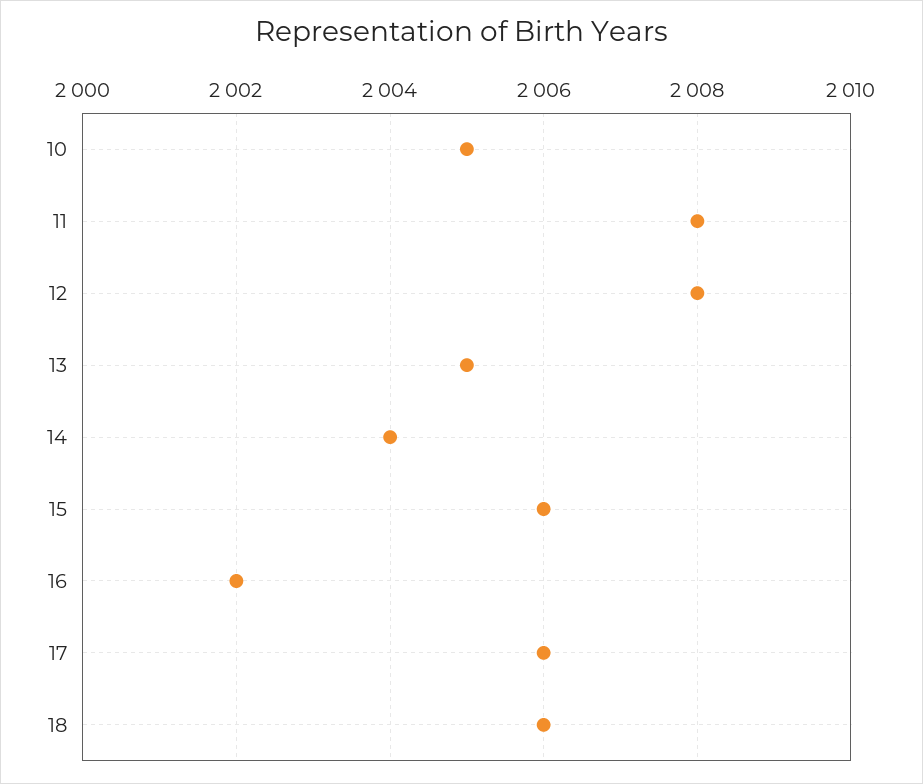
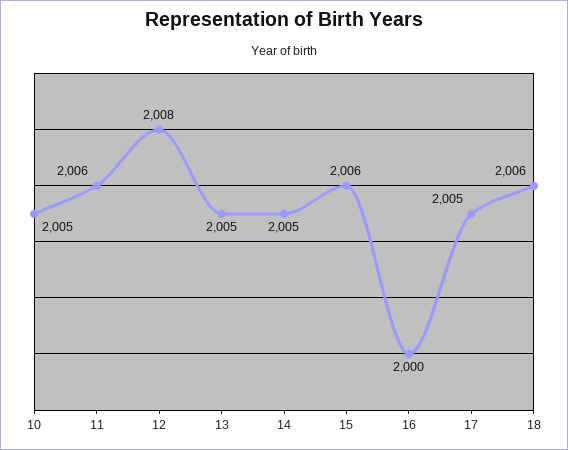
  {
    "10": 2005,
-   "11": 2008,
+   "11": 2006,
    "12": 2008,
    "13": 2005,
-   "14": 2004,
+   "14": 2005,
    "15": 2006,
-   "16": 2002,
+   "16": 2000,
-   "17": 2006,
+   "17": 2005,
    "18": 2006
  }

